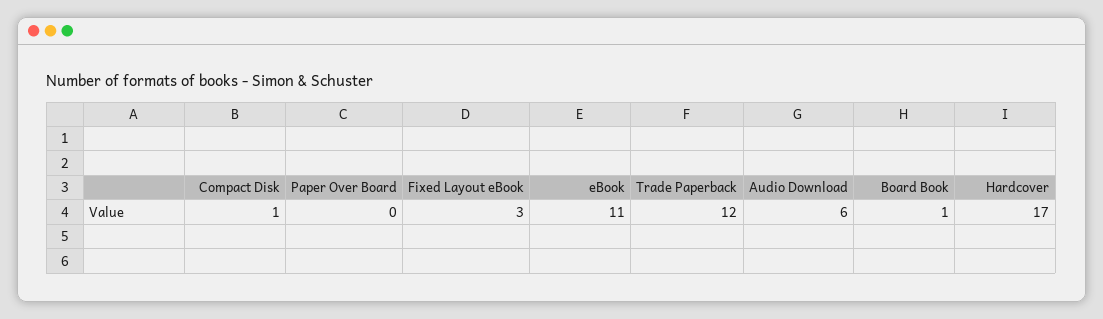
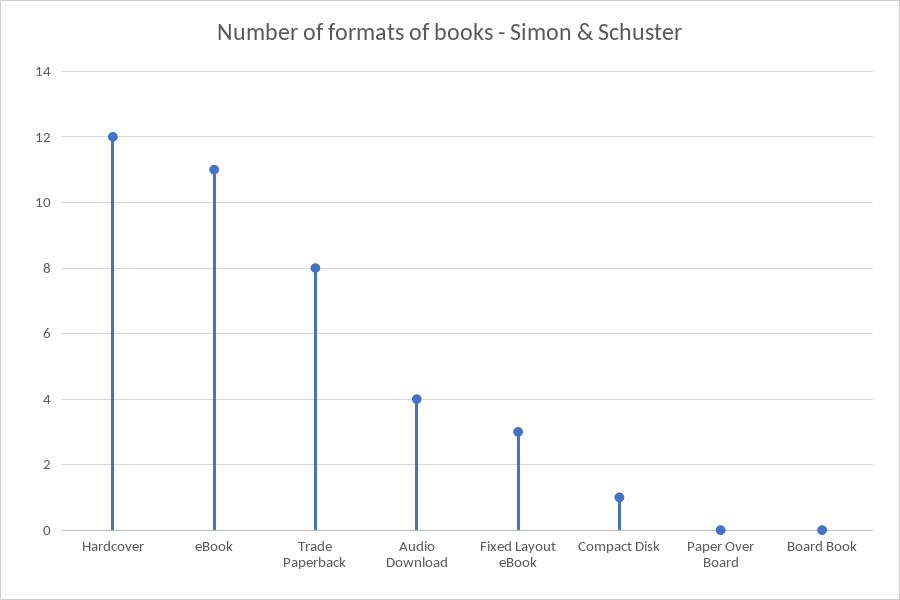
  {
    "Compact Disk": 1,
    "Paper Over Board": 0,
    "Fixed Layout eBook": 3,
    "eBook": 11,
-   "Trade Paperback": 12,
+   "Trade Paperback": 8,
-   "Audio Download": 6,
+   "Audio Download": 4,
-   "Board Book": 1,
+   "Board Book": 0,
-   "Hardcover": 17
+   "Hardcover": 12
  }

